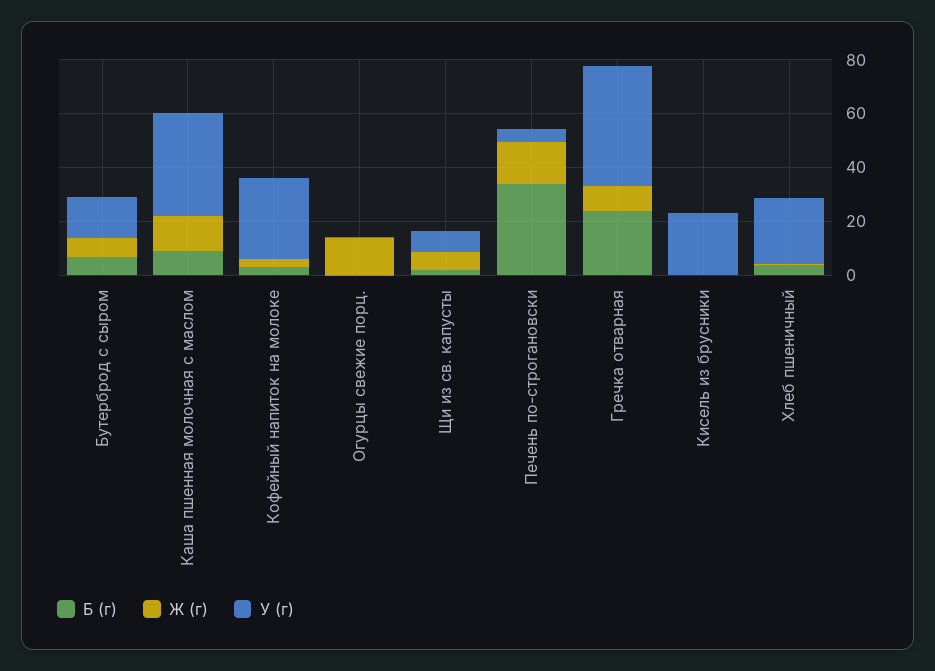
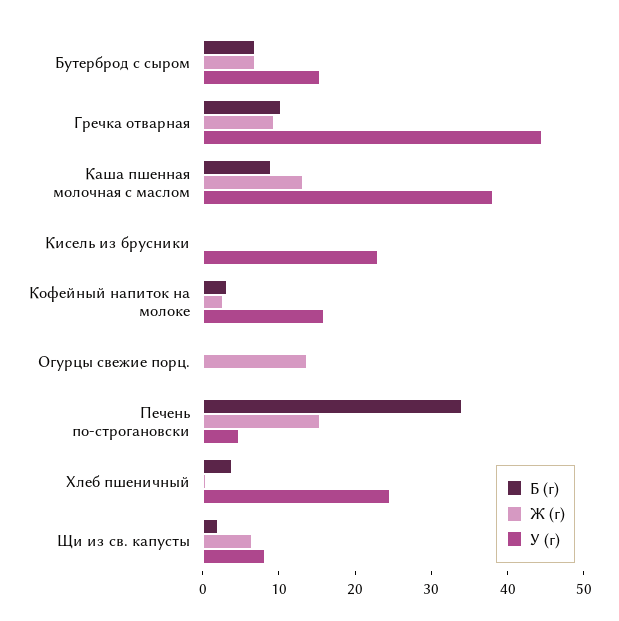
  {
    "Б (г)": {
      "Бутерброд с сыром": 6,
      "Каша пшенная молочная с маслом": 8,
      "Кофейный напиток на молоке": 4,
      "Огурцы свежие порц.": 0,
      "Щи из св. капусты": 2,
      "Печень по-строгановски": 34,
-     "Гречка отварная": 25,
+     "Гречка отварная": 10,
      "Кисель из брусники": 0,
      "Хлеб пшеничный": 4
    },
    "Ж (г)": {
      "Бутерброд с сыром": 6,
      "Каша пшенная молочная с маслом": 14,
      "Кофейный напиток на молоке": 2,
      "Огурцы свежие порц.": 14,
      "Щи из св. капусты": 6,
      "Печень по-строгановски": 16,
      "Гречка отварная": 10,
      "Кисель из брусники": 0,
      "Хлеб пшеничный": 0
    },
    "У (г)": {
      "Бутерброд с сыром": 16,
      "Каша пшенная молочная с маслом": 38,
-     "Кофейный напиток на молоке": 30,
+     "Кофейный напиток на молоке": 16,
      "Огурцы свежие порц.": 0,
      "Щи из св. капусты": 8,
      "Печень по-строгановски": 4,
      "Гречка отварная": 44,
      "Кисель из брусники": 24,
      "Хлеб пшеничный": 24
    }
  }

